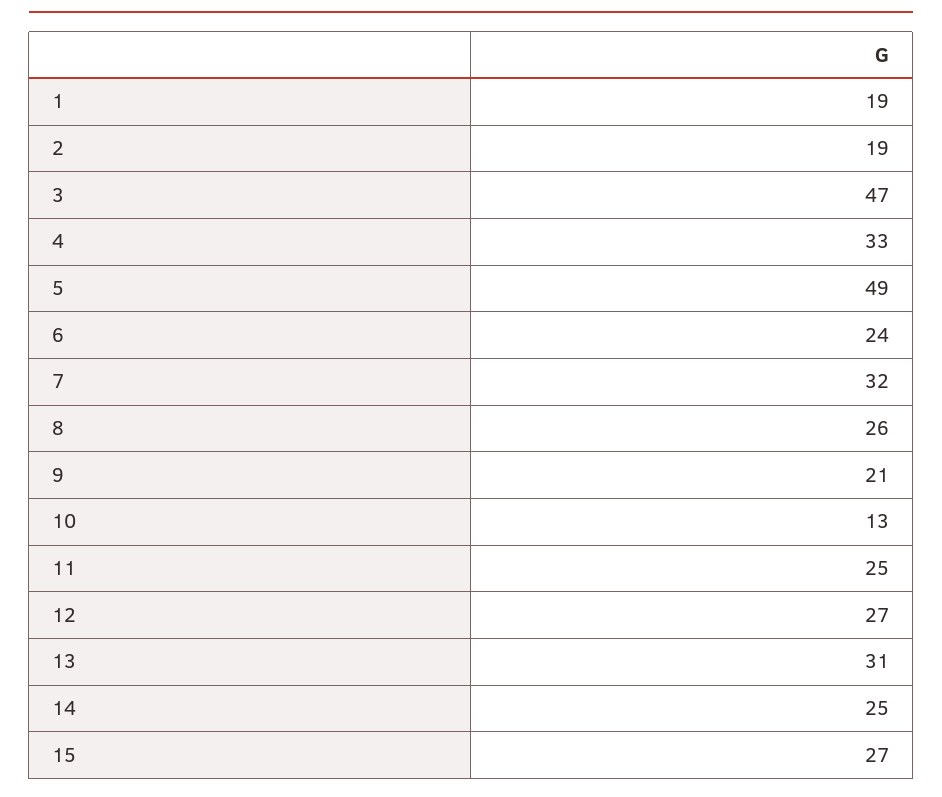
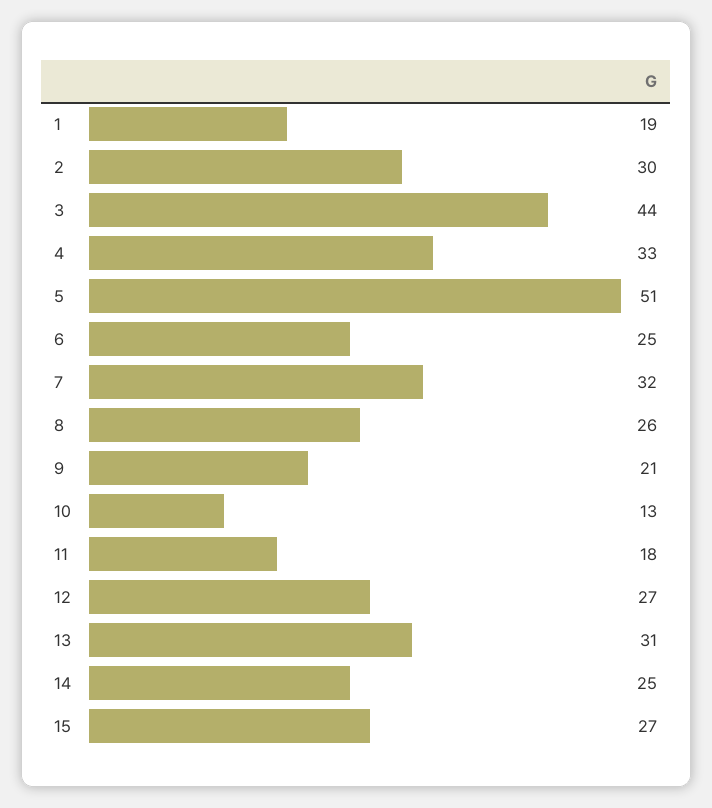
  {
    "1": 19,
-   "2": 19,
+   "2": 30,
-   "3": 47,
+   "3": 44,
    "4": 33,
-   "5": 49,
+   "5": 51,
-   "6": 24,
+   "6": 25,
    "7": 32,
    "8": 26,
    "9": 21,
    "10": 13,
-   "11": 25,
+   "11": 18,
    "12": 27,
    "13": 31,
    "14": 25,
    "15": 27
  }

